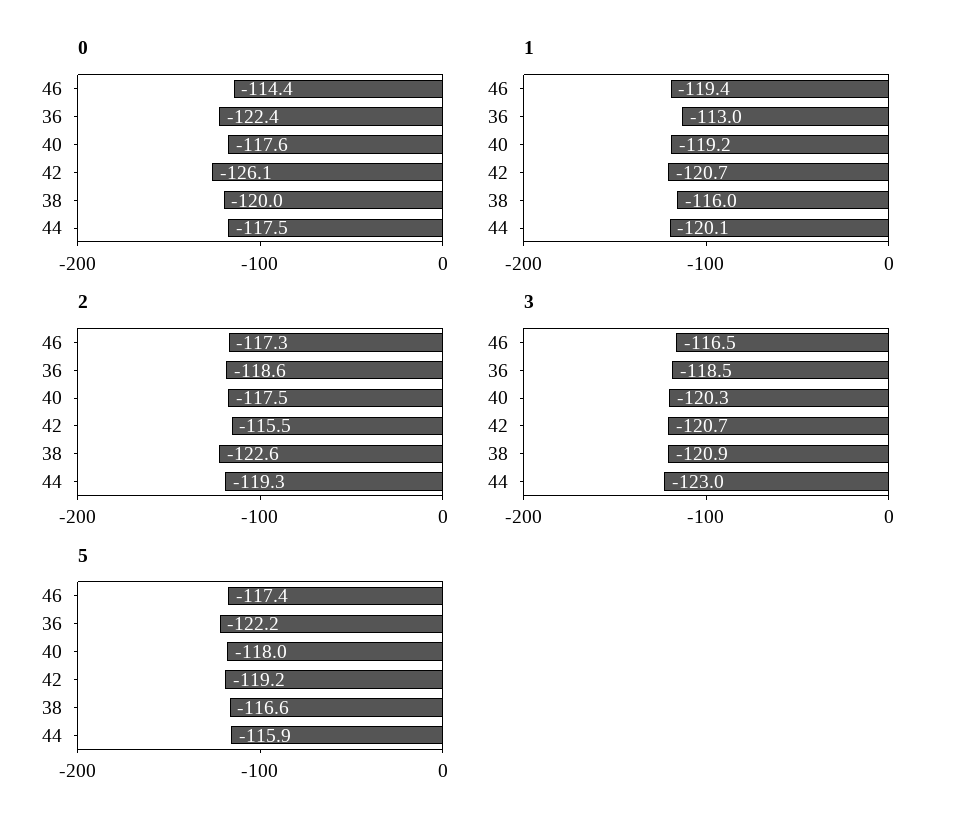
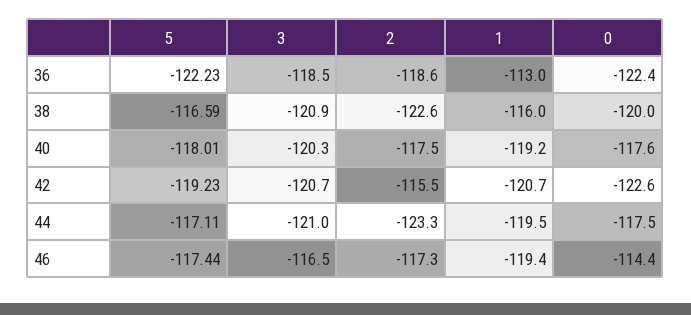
  {
    "0": {
      "46": -114.4,
      "36": -122.4,
      "40": -117.6,
-     "42": -126.1,
+     "42": -122.6,
      "38": -120,
      "44": -117.5
    },
    "1": {
      "46": -119.4,
      "36": -113,
      "40": -119.2,
      "42": -120.7,
      "38": -116,
-     "44": -120.1
+     "44": -119.5
    },
    "2": {
      "46": -117.3,
      "36": -118.6,
      "40": -117.5,
      "42": -115.5,
      "38": -122.6,
-     "44": -119.3
+     "44": -123.3
    },
    "3": {
      "46": -116.5,
      "36": -118.5,
      "40": -120.3,
      "42": -120.7,
      "38": -120.9,
-     "44": -123
+     "44": -121
    },
    "5": {
      "46": -117.44,
      "36": -122.23,
      "40": -118.01,
      "42": -119.23,
      "38": -116.59,
-     "44": -115.9
+     "44": -117.11
    }
  }

